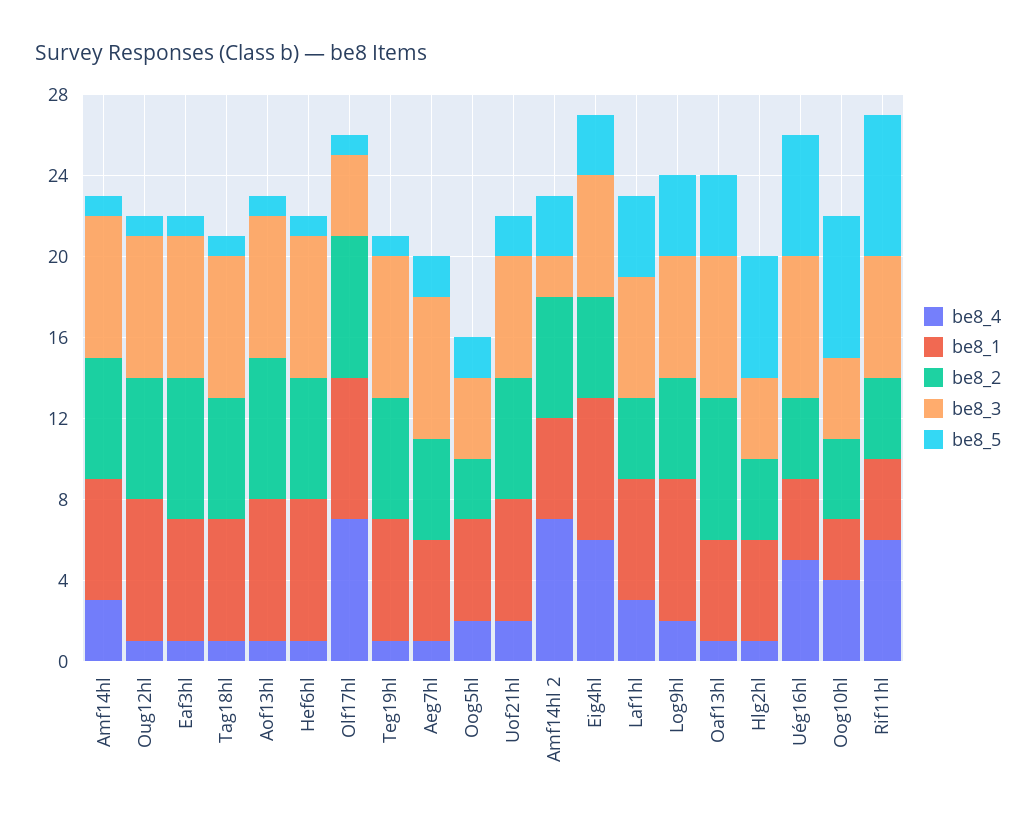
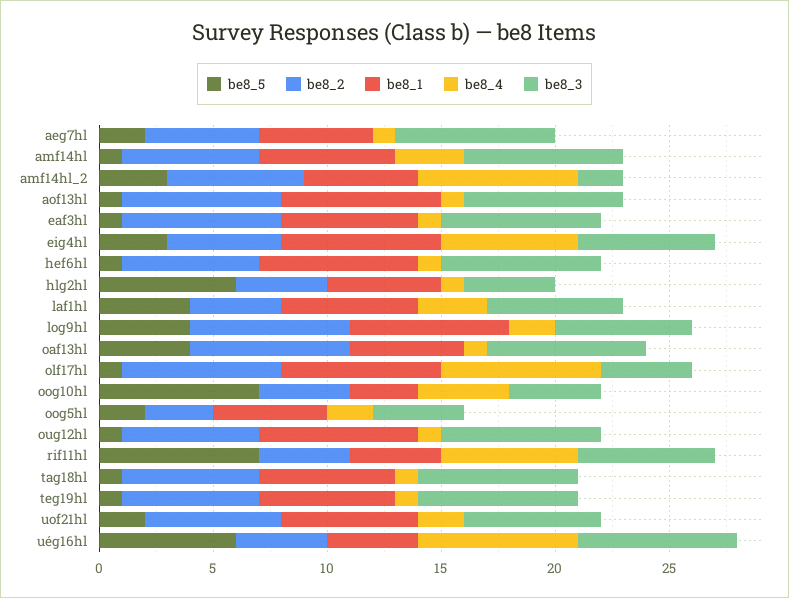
  {
    "be8_4": {
      "Amf14hl": 3,
      "Oug12hl": 1,
      "Eaf3hl": 1,
      "Tag18hl": 1,
      "Aof13hl": 1,
      "Hef6hl": 1,
      "Olf17hl": 7,
      "Teg19hl": 1,
      "Aeg7hl": 1,
      "Oog5hl": 2,
      "Uof21hl": 2,
      "Amf14hl 2": 7,
      "Eig4hl": 6,
      "Laf1hl": 3,
      "Log9hl": 2,
      "Oaf13hl": 1,
      "Hlg2hl": 1,
-     "Uég16hl": 5,
+     "Uég16hl": 7,
      "Oog10hl": 4,
      "Rif11hl": 6
    },
    "be8_1": {
      "Amf14hl": 6,
      "Oug12hl": 7,
      "Eaf3hl": 6,
      "Tag18hl": 6,
      "Aof13hl": 7,
      "Hef6hl": 7,
      "Olf17hl": 7,
      "Teg19hl": 6,
      "Aeg7hl": 5,
      "Oog5hl": 5,
      "Uof21hl": 6,
      "Amf14hl 2": 5,
      "Eig4hl": 7,
      "Laf1hl": 6,
      "Log9hl": 7,
      "Oaf13hl": 5,
      "Hlg2hl": 5,
      "Uég16hl": 4,
      "Oog10hl": 3,
      "Rif11hl": 4
    },
    "be8_2": {
      "Amf14hl": 6,
      "Oug12hl": 6,
      "Eaf3hl": 7,
      "Tag18hl": 6,
      "Aof13hl": 7,
      "Hef6hl": 6,
      "Olf17hl": 7,
      "Teg19hl": 6,
      "Aeg7hl": 5,
      "Oog5hl": 3,
      "Uof21hl": 6,
      "Amf14hl 2": 6,
      "Eig4hl": 5,
      "Laf1hl": 4,
-     "Log9hl": 5,
+     "Log9hl": 7,
      "Oaf13hl": 7,
      "Hlg2hl": 4,
      "Uég16hl": 4,
      "Oog10hl": 4,
      "Rif11hl": 4
    },
    "be8_3": {
      "Amf14hl": 7,
      "Oug12hl": 7,
      "Eaf3hl": 7,
      "Tag18hl": 7,
      "Aof13hl": 7,
      "Hef6hl": 7,
      "Olf17hl": 4,
      "Teg19hl": 7,
      "Aeg7hl": 7,
      "Oog5hl": 4,
      "Uof21hl": 6,
      "Amf14hl 2": 2,
      "Eig4hl": 6,
      "Laf1hl": 6,
      "Log9hl": 6,
      "Oaf13hl": 7,
      "Hlg2hl": 4,
      "Uég16hl": 7,
      "Oog10hl": 4,
      "Rif11hl": 6
    },
    "be8_5": {
      "Amf14hl": 1,
      "Oug12hl": 1,
      "Eaf3hl": 1,
      "Tag18hl": 1,
      "Aof13hl": 1,
      "Hef6hl": 1,
      "Olf17hl": 1,
      "Teg19hl": 1,
      "Aeg7hl": 2,
      "Oog5hl": 2,
      "Uof21hl": 2,
      "Amf14hl 2": 3,
      "Eig4hl": 3,
      "Laf1hl": 4,
      "Log9hl": 4,
      "Oaf13hl": 4,
      "Hlg2hl": 6,
      "Uég16hl": 6,
      "Oog10hl": 7,
      "Rif11hl": 7
    }
  }

